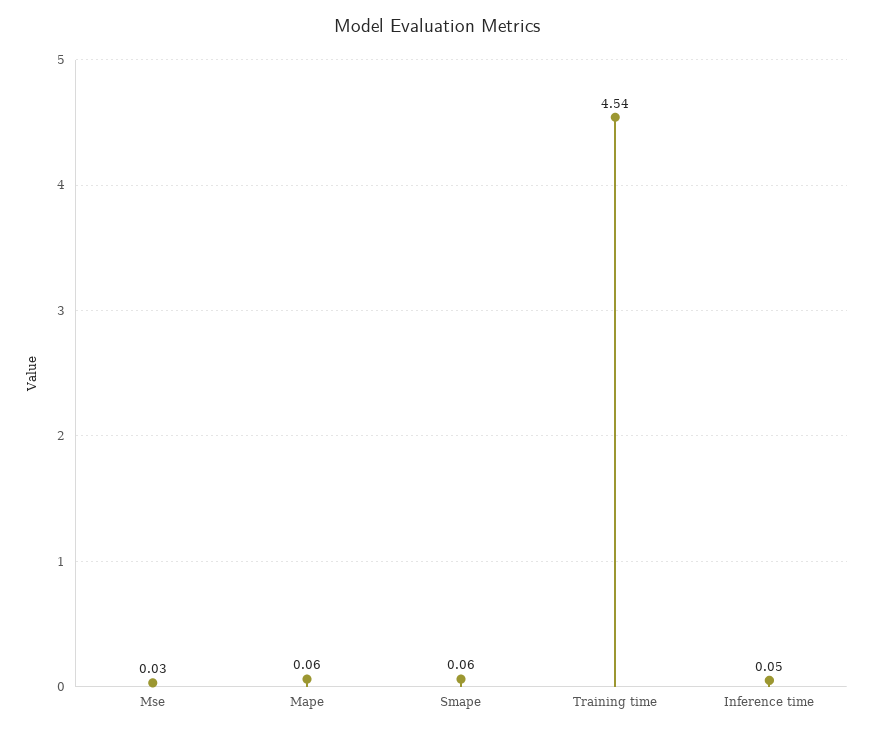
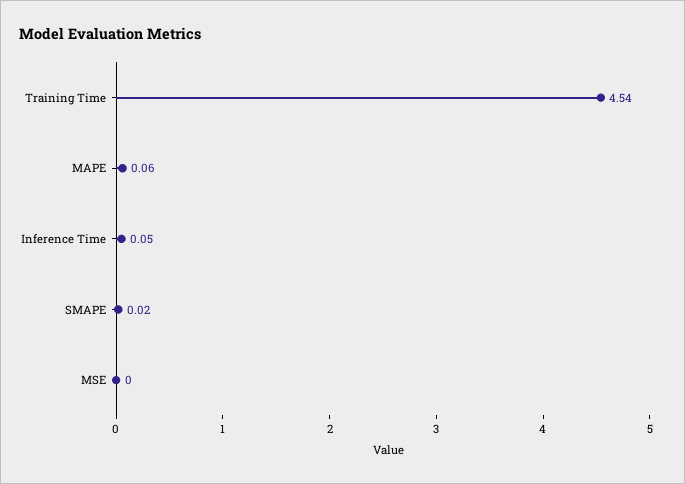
  {
-   "Mse": 0.03,
+   "Mse": 0,
    "Mape": 0.06,
-   "Smape": 0.06,
+   "Smape": 0.02,
    "Training time": 4.54,
    "Inference time": 0.05
  }

